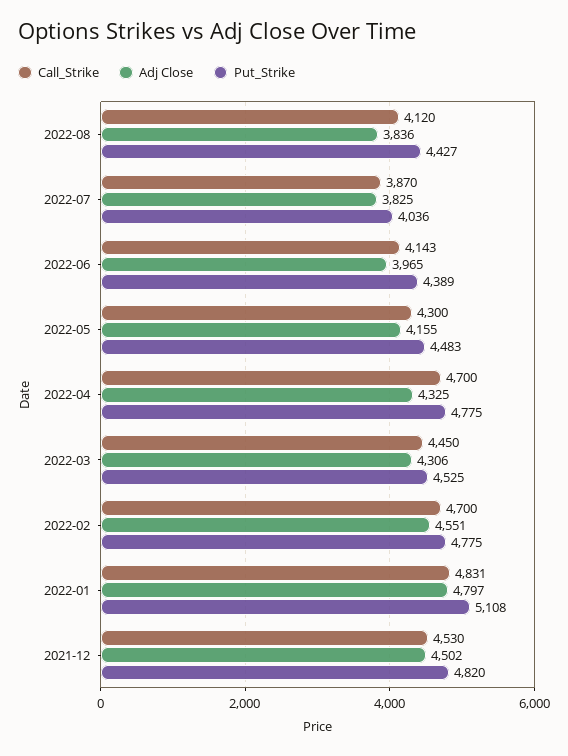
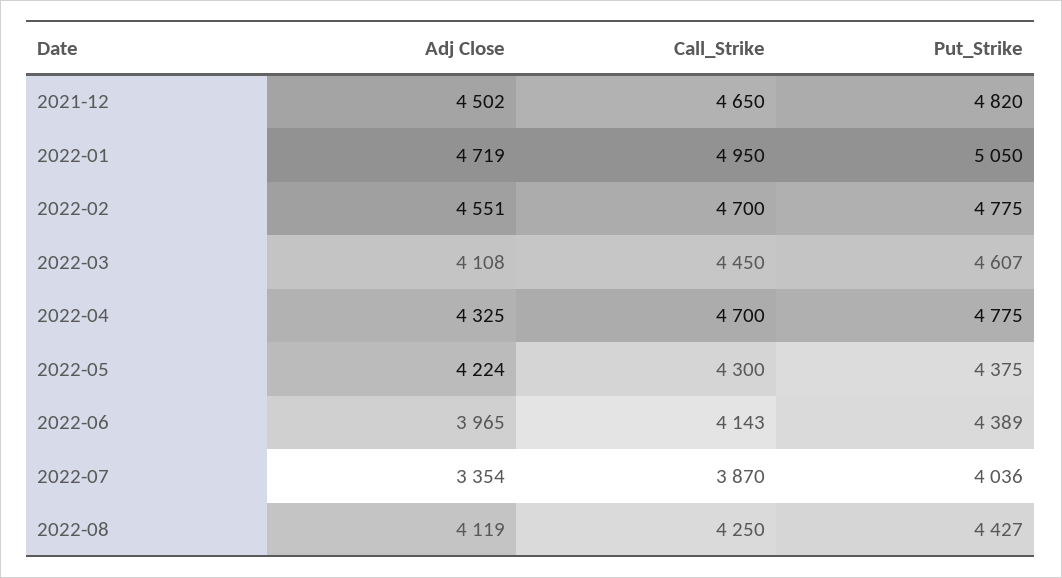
  {
    "Call_Strike": {
-     "2022-08": 4120,
+     "2022-08": 4250,
      "2022-07": 3870,
      "2022-06": 4143,
      "2022-05": 4300,
      "2022-04": 4700,
      "2022-03": 4450,
      "2022-02": 4700,
-     "2022-01": 4831,
+     "2022-01": 4950,
-     "2021-12": 4530
+     "2021-12": 4650
    },
    "Adj Close": {
-     "2022-08": 3836,
+     "2022-08": 4119,
-     "2022-07": 3825,
+     "2022-07": 3354,
      "2022-06": 3965,
-     "2022-05": 4155,
+     "2022-05": 4224,
      "2022-04": 4325,
-     "2022-03": 4306,
+     "2022-03": 4108,
      "2022-02": 4551,
-     "2022-01": 4797,
+     "2022-01": 4719,
      "2021-12": 4502
    },
    "Put_Strike": {
      "2022-08": 4427,
      "2022-07": 4036,
      "2022-06": 4389,
-     "2022-05": 4483,
+     "2022-05": 4375,
      "2022-04": 4775,
-     "2022-03": 4525,
+     "2022-03": 4607,
      "2022-02": 4775,
-     "2022-01": 5108,
+     "2022-01": 5050,
      "2021-12": 4820
    }
  }

